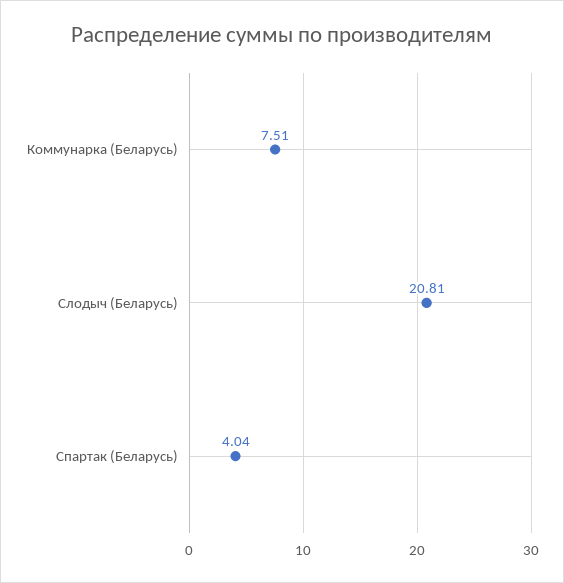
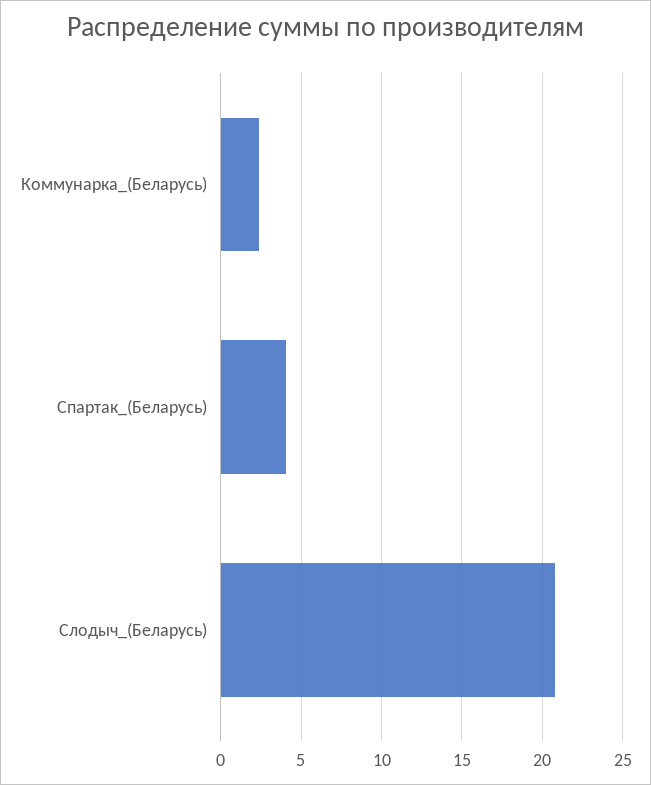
  {
-   "Коммунарка (Беларусь)": 7.51,
+   "Коммунарка (Беларусь)": 2.5,
    "Слодыч (Беларусь)": 20.81,
    "Спартак (Беларусь)": 4.04
  }

